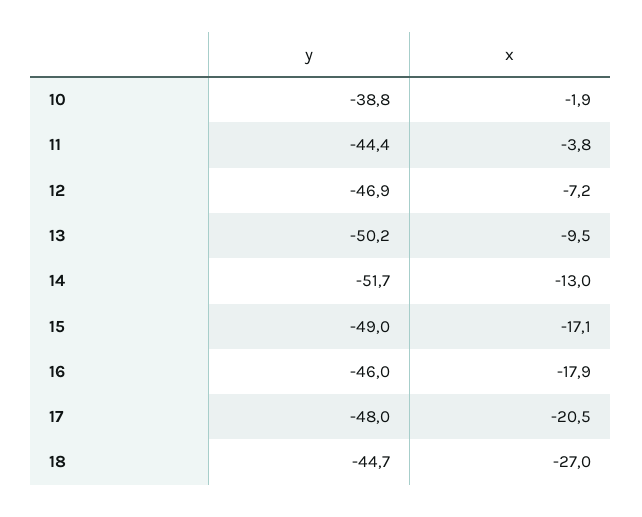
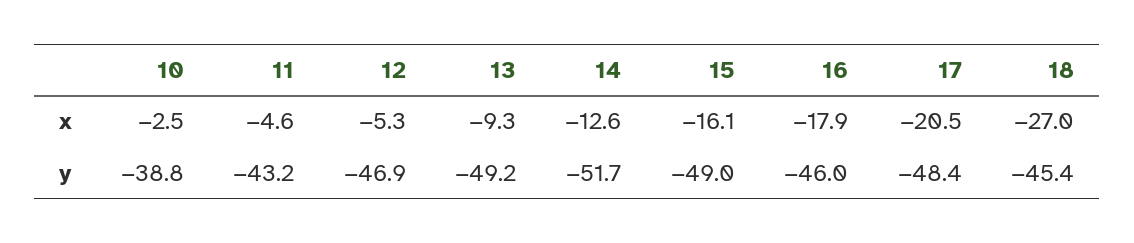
  {
    "y": {
      "10": -38.8,
-     "11": -44.4,
+     "11": -43.2,
      "12": -46.9,
-     "13": -50.2,
+     "13": -49.2,
      "14": -51.7,
      "15": -49,
      "16": -46,
-     "17": -48,
+     "17": -48.4,
-     "18": -44.7
+     "18": -45.4
    },
    "x": {
-     "10": -1.9,
+     "10": -2.5,
-     "11": -3.8,
+     "11": -4.6,
-     "12": -7.2,
+     "12": -5.3,
-     "13": -9.5,
+     "13": -9.3,
-     "14": -13,
+     "14": -12.6,
-     "15": -17.1,
+     "15": -16.1,
      "16": -17.9,
      "17": -20.5,
      "18": -27
    }
  }

